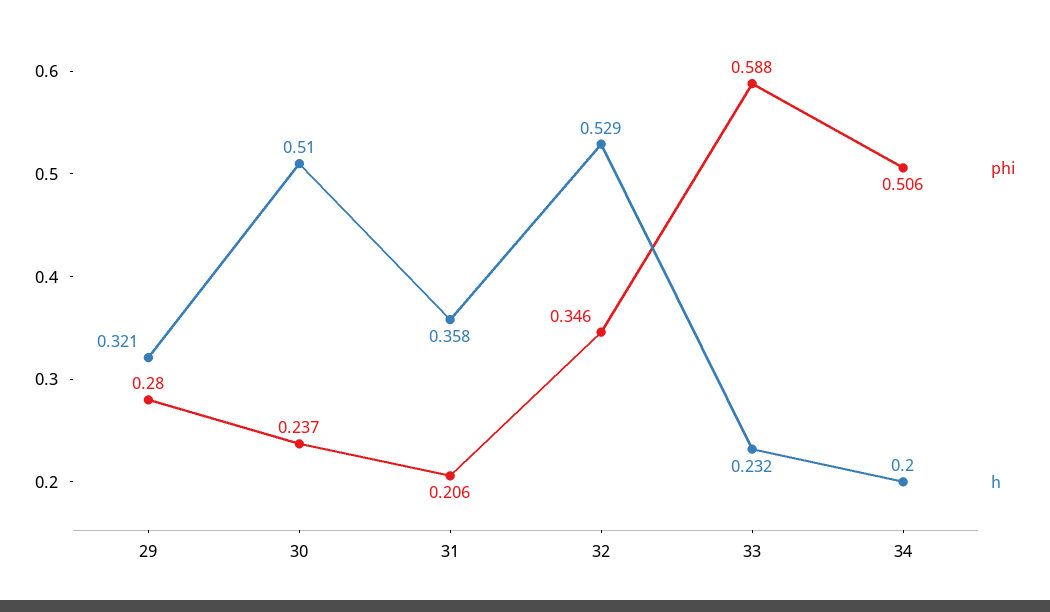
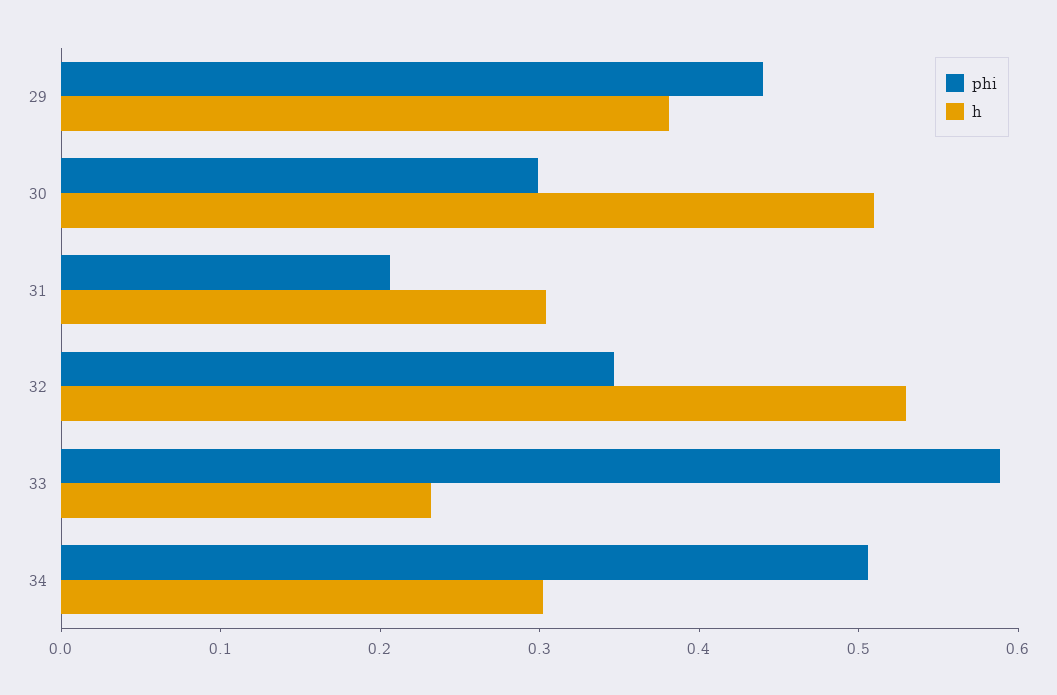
  {
    "phi": {
-     "29": 0.28,
+     "29": 0.44,
-     "30": 0.237,
+     "30": 0.3,
      "31": 0.206,
      "32": 0.346,
      "33": 0.588,
      "34": 0.506
    },
    "h": {
-     "29": 0.321,
+     "29": 0.38,
      "30": 0.51,
-     "31": 0.358,
+     "31": 0.3,
      "32": 0.529,
      "33": 0.232,
-     "34": 0.2
+     "34": 0.3
    }
  }

